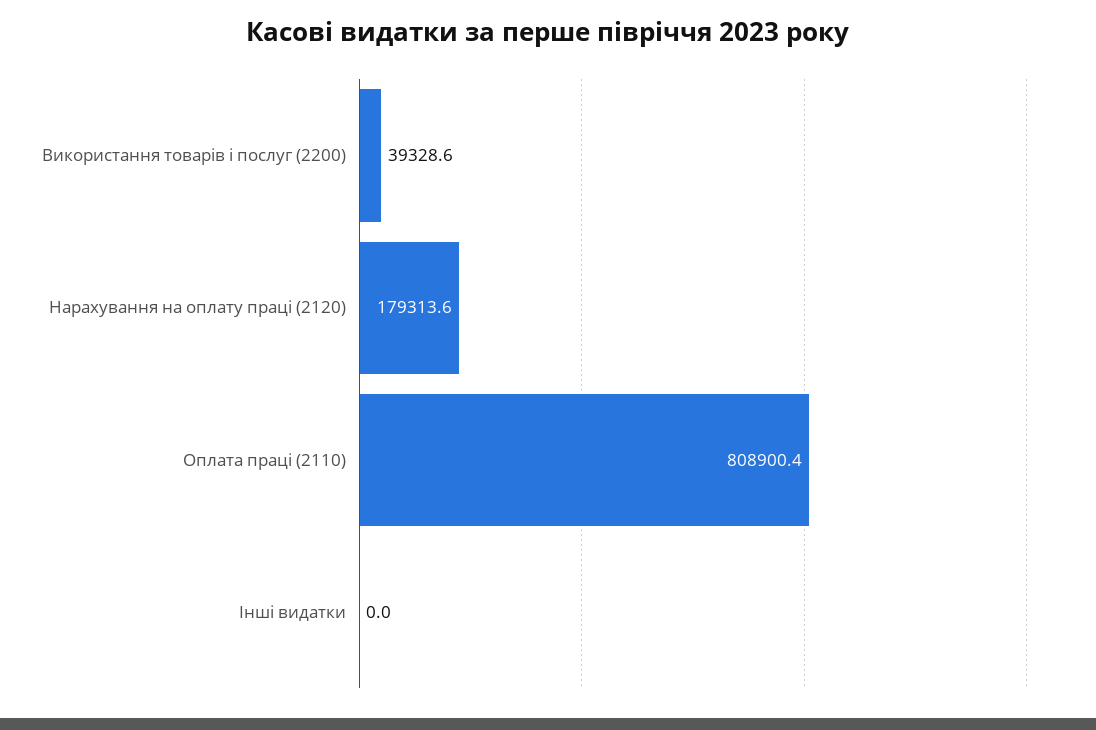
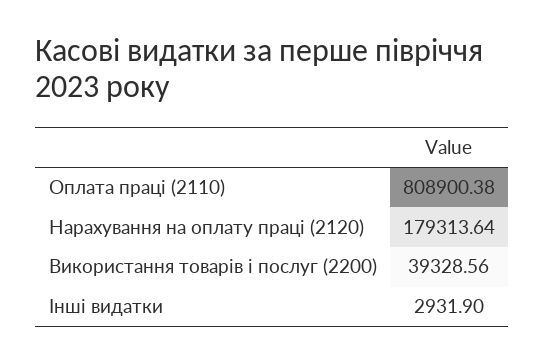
  {
    "Використання товарів і послуг (2200)": 39328.56,
    "Нарахування на оплату праці (2120)": 179313.64,
    "Оплата праці (2110)": 808900.38,
-   "Інші видатки": 0
+   "Інші видатки": 2931.9
  }

